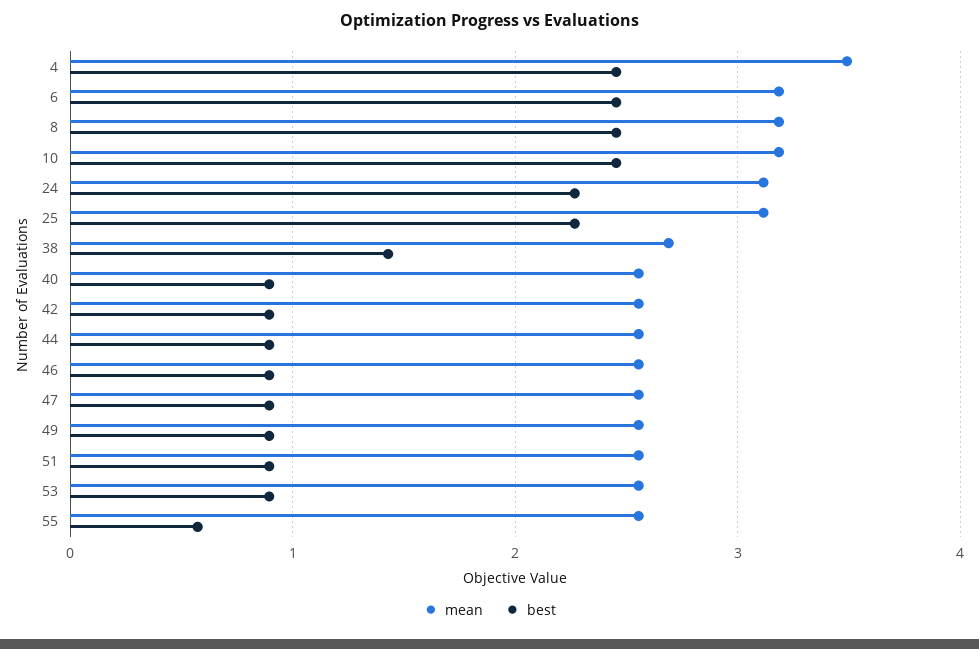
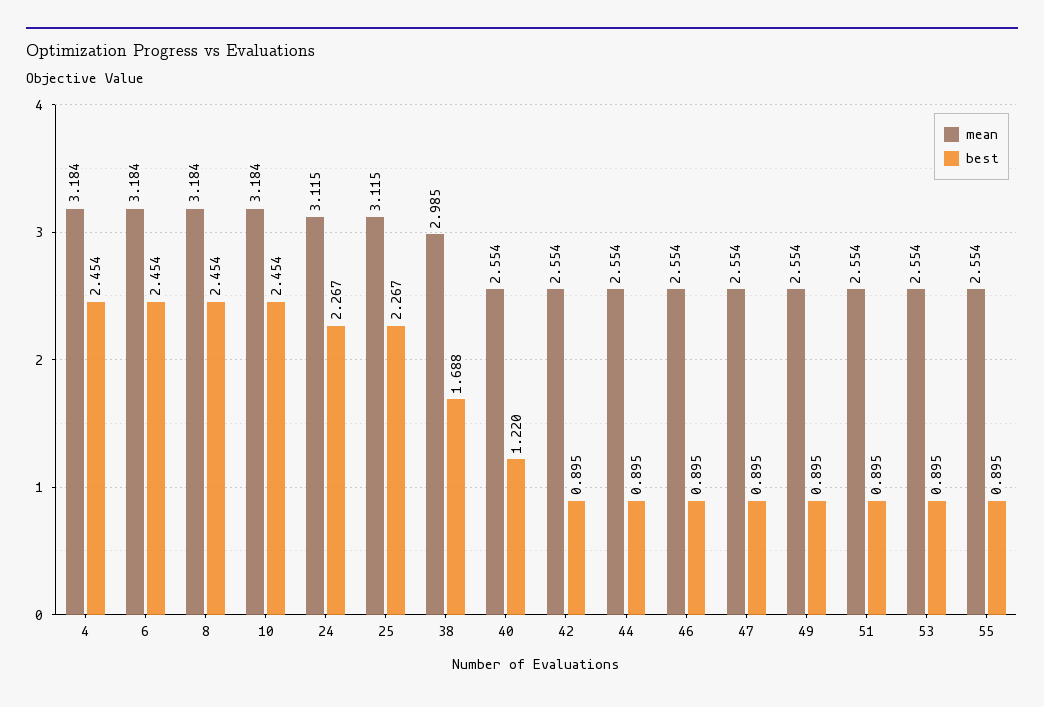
  {
    "mean": {
-     "4": 3.5,
+     "4": 3.184,
      "6": 3.184,
      "8": 3.184,
      "10": 3.184,
      "24": 3.115,
      "25": 3.115,
-     "38": 2.7,
+     "38": 2.985,
      "40": 2.554,
      "42": 2.554,
      "44": 2.554,
      "46": 2.554,
      "47": 2.554,
      "49": 2.554,
      "51": 2.554,
      "53": 2.554,
      "55": 2.554
    },
    "best": {
      "4": 2.454,
      "6": 2.454,
      "8": 2.454,
      "10": 2.454,
      "24": 2.267,
      "25": 2.267,
-     "38": 1.4,
+     "38": 1.688,
-     "40": 0.9,
+     "40": 1.22,
      "42": 0.895,
      "44": 0.895,
      "46": 0.895,
      "47": 0.895,
      "49": 0.895,
      "51": 0.895,
      "53": 0.895,
-     "55": 0.6
+     "55": 0.895
    }
  }

